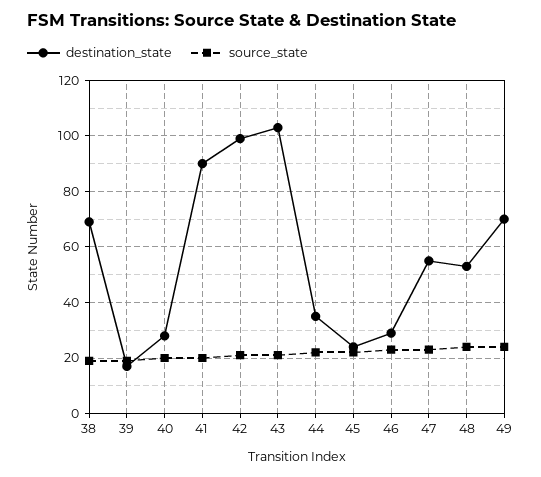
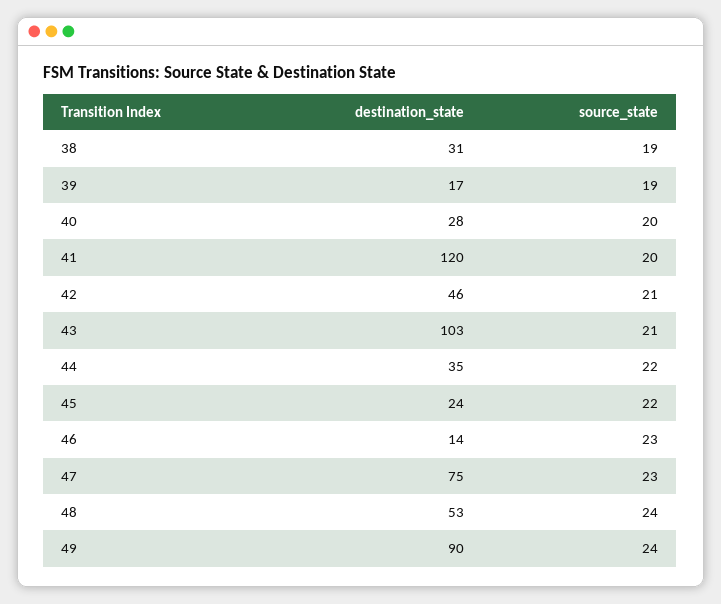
  {
    "destination_state": {
-     "38": 70,
+     "38": 31,
      "39": 17,
      "40": 28,
-     "41": 90,
+     "41": 120,
-     "42": 100,
+     "42": 46,
      "43": 103,
      "44": 35,
      "45": 24,
-     "46": 30,
+     "46": 14,
-     "47": 55,
+     "47": 75,
      "48": 53,
-     "49": 70
+     "49": 90
    },
    "source_state": {
      "38": 19,
      "39": 19,
      "40": 20,
      "41": 20,
      "42": 21,
      "43": 21,
      "44": 22,
      "45": 22,
      "46": 23,
      "47": 23,
      "48": 24,
      "49": 24
    }
  }

